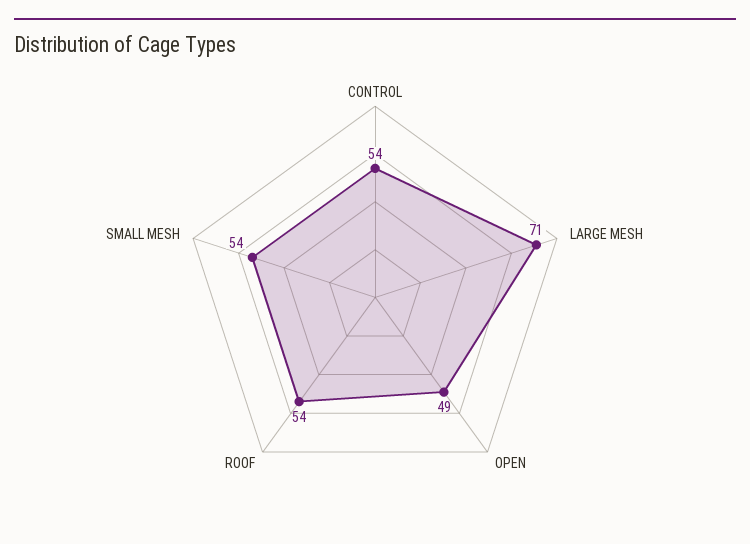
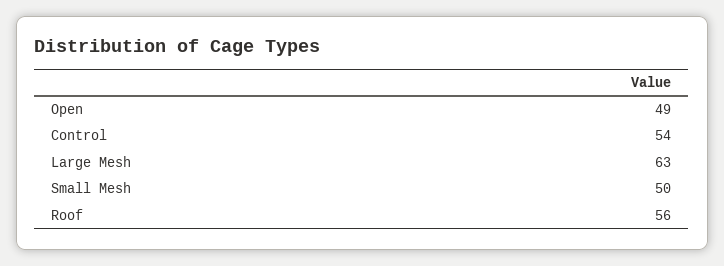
  {
    "CONTROL": 54,
-   "LARGE MESH": 71,
+   "LARGE MESH": 63,
    "OPEN": 49,
-   "ROOF": 54,
+   "ROOF": 56,
-   "SMALL MESH": 54
+   "SMALL MESH": 50
  }

